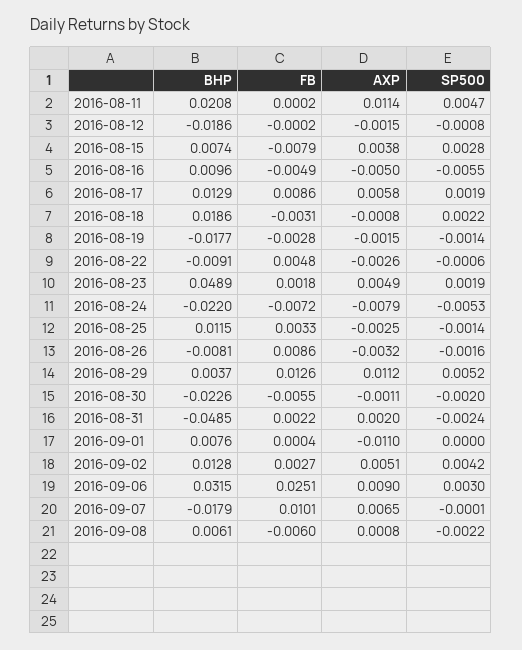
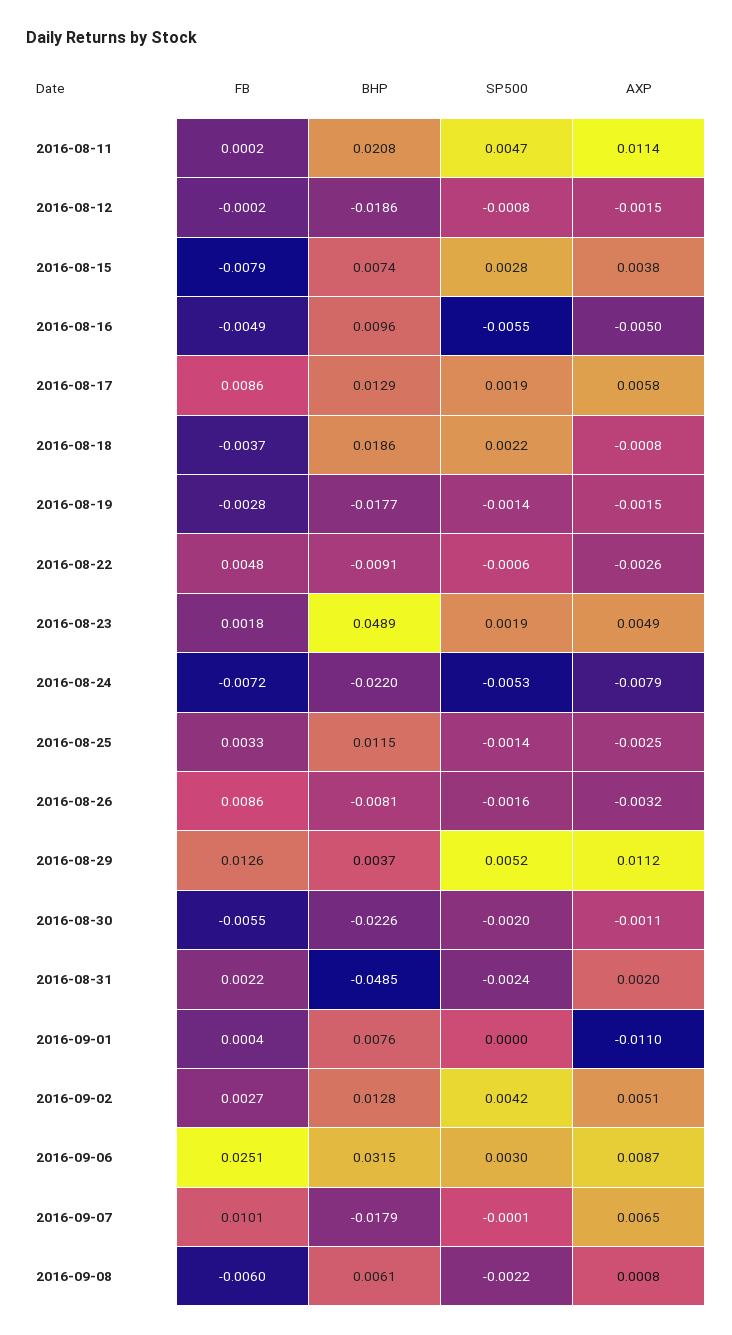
  {
    "BHP": {
      "2016-08-11": 0.0208,
      "2016-08-12": -0.0186,
      "2016-08-15": 0.0074,
      "2016-08-16": 0.0096,
      "2016-08-17": 0.0129,
      "2016-08-18": 0.0186,
      "2016-08-19": -0.0177,
      "2016-08-22": -0.0091,
      "2016-08-23": 0.0489,
      "2016-08-24": -0.022,
      "2016-08-25": 0.0115,
      "2016-08-26": -0.0081,
      "2016-08-29": 0.0037,
      "2016-08-30": -0.0226,
      "2016-08-31": -0.0485,
      "2016-09-01": 0.0076,
      "2016-09-02": 0.0128,
      "2016-09-06": 0.0315,
      "2016-09-07": -0.0179,
      "2016-09-08": 0.0061
    },
    "FB": {
      "2016-08-11": 0.0002,
      "2016-08-12": -0.0002,
      "2016-08-15": -0.0079,
      "2016-08-16": -0.0049,
      "2016-08-17": 0.0086,
-     "2016-08-18": -0.0031,
+     "2016-08-18": -0.0037,
      "2016-08-19": -0.0028,
      "2016-08-22": 0.0048,
      "2016-08-23": 0.0018,
      "2016-08-24": -0.0072,
      "2016-08-25": 0.0033,
      "2016-08-26": 0.0086,
      "2016-08-29": 0.0126,
      "2016-08-30": -0.0055,
      "2016-08-31": 0.0022,
      "2016-09-01": 0.0004,
      "2016-09-02": 0.0027,
      "2016-09-06": 0.0251,
      "2016-09-07": 0.0101,
      "2016-09-08": -0.006
    },
    "AXP": {
      "2016-08-11": 0.0114,
      "2016-08-12": -0.0015,
      "2016-08-15": 0.0038,
      "2016-08-16": -0.005,
      "2016-08-17": 0.0058,
      "2016-08-18": -0.0008,
      "2016-08-19": -0.0015,
      "2016-08-22": -0.0026,
      "2016-08-23": 0.0049,
      "2016-08-24": -0.0079,
      "2016-08-25": -0.0025,
      "2016-08-26": -0.0032,
      "2016-08-29": 0.0112,
      "2016-08-30": -0.0011,
      "2016-08-31": 0.002,
      "2016-09-01": -0.011,
      "2016-09-02": 0.0051,
-     "2016-09-06": 0.009,
+     "2016-09-06": 0.0087,
      "2016-09-07": 0.0065,
      "2016-09-08": 0.0008
    },
    "SP500": {
      "2016-08-11": 0.0047,
      "2016-08-12": -0.0008,
      "2016-08-15": 0.0028,
      "2016-08-16": -0.0055,
      "2016-08-17": 0.0019,
      "2016-08-18": 0.0022,
      "2016-08-19": -0.0014,
      "2016-08-22": -0.0006,
      "2016-08-23": 0.0019,
      "2016-08-24": -0.0053,
      "2016-08-25": -0.0014,
      "2016-08-26": -0.0016,
      "2016-08-29": 0.0052,
      "2016-08-30": -0.002,
      "2016-08-31": -0.0024,
      "2016-09-01": 0,
      "2016-09-02": 0.0042,
      "2016-09-06": 0.003,
      "2016-09-07": -0.0001,
      "2016-09-08": -0.0022
    }
  }

